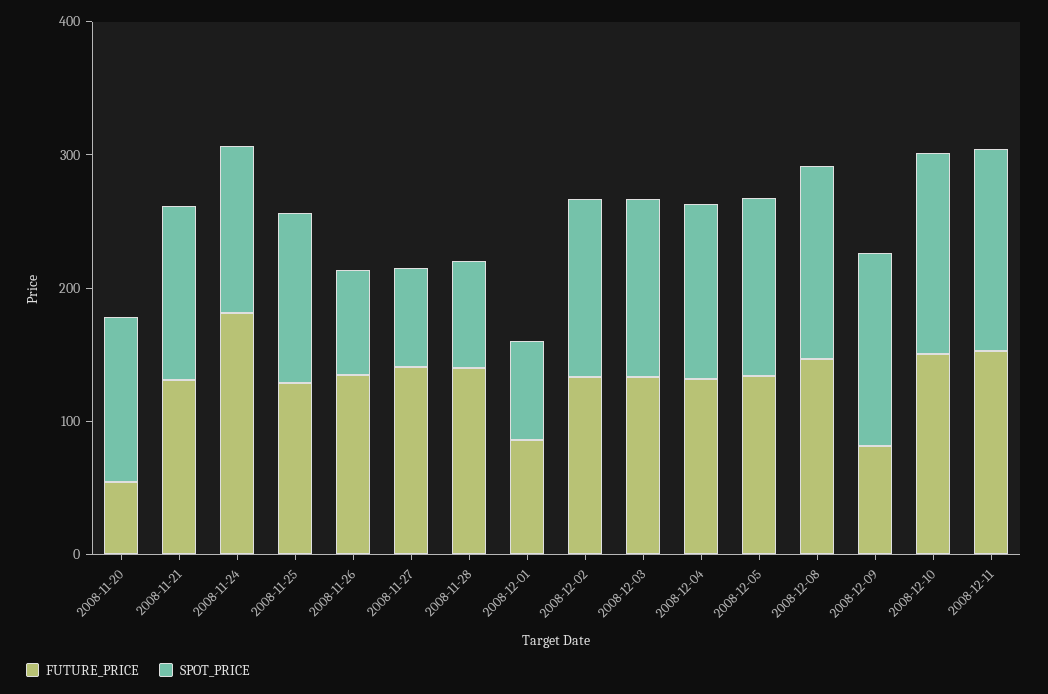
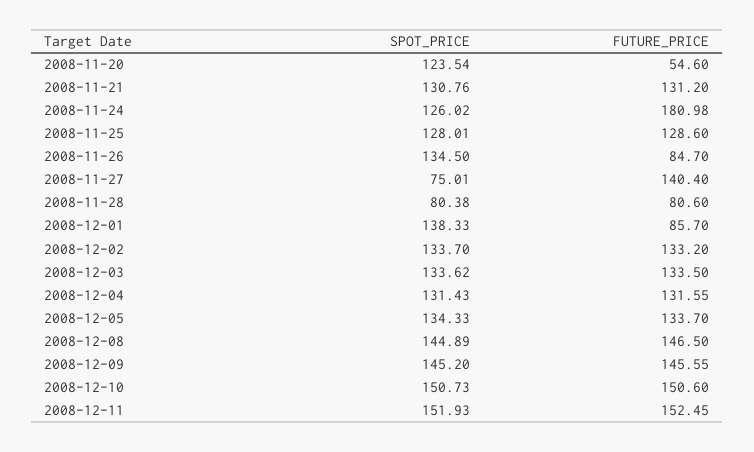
  {
    "FUTURE_PRICE": {
      "2008-11-20": 54.6,
      "2008-11-21": 131.2,
      "2008-11-24": 180.98,
      "2008-11-25": 128.6,
-     "2008-11-26": 140,
+     "2008-11-26": 84.7,
      "2008-11-27": 140.4,
-     "2008-11-28": 140,
+     "2008-11-28": 80.6,
      "2008-12-01": 85.7,
      "2008-12-02": 133.2,
      "2008-12-03": 133.5,
      "2008-12-04": 131.55,
      "2008-12-05": 133.7,
      "2008-12-08": 146.5,
-     "2008-12-09": 80,
+     "2008-12-09": 145.55,
      "2008-12-10": 150.6,
      "2008-12-11": 152.45
    },
    "SPOT_PRICE": {
      "2008-11-20": 123.54,
      "2008-11-21": 130.76,
      "2008-11-24": 126.02,
      "2008-11-25": 128.01,
-     "2008-11-26": 80,
+     "2008-11-26": 134.5,
      "2008-11-27": 75.01,
      "2008-11-28": 80.38,
-     "2008-12-01": 80,
+     "2008-12-01": 138.33,
      "2008-12-02": 133.7,
      "2008-12-03": 133.62,
      "2008-12-04": 131.43,
      "2008-12-05": 134.33,
      "2008-12-08": 144.89,
      "2008-12-09": 145.2,
      "2008-12-10": 150.73,
      "2008-12-11": 151.93
    }
  }

